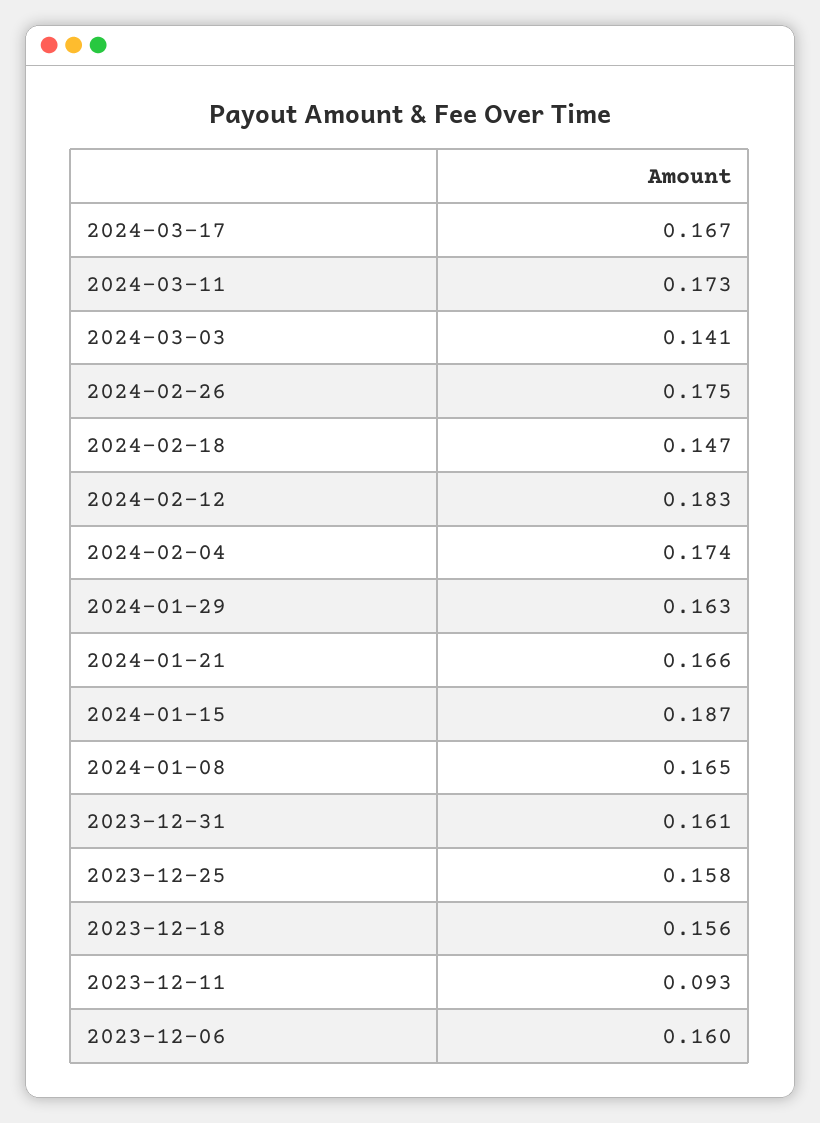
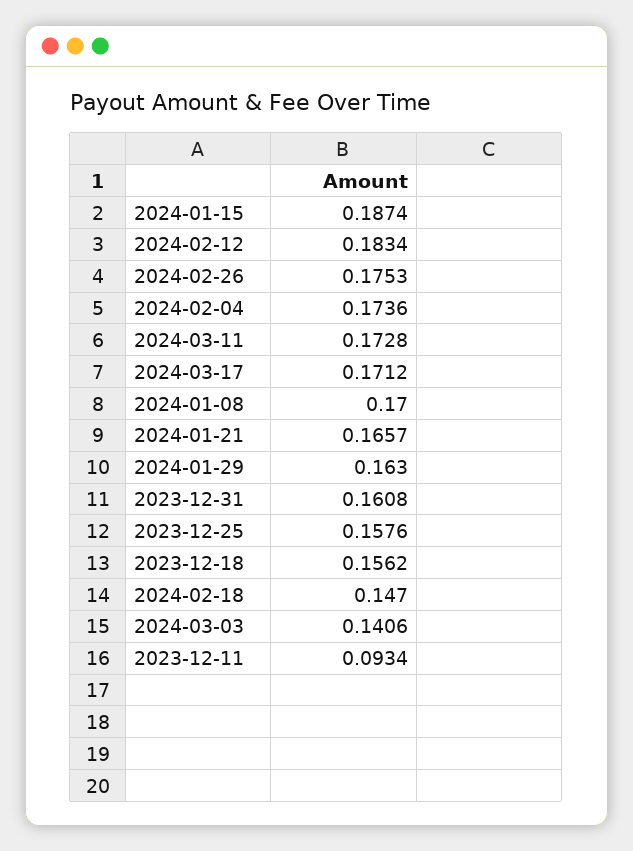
  {
-   "2024-03-17": 0.167,
+   "2024-03-17": 0.1712,
    "2024-03-11": 0.1728,
    "2024-03-03": 0.1406,
    "2024-02-26": 0.1753,
    "2024-02-18": 0.147,
    "2024-02-12": 0.1834,
    "2024-02-04": 0.1736,
    "2024-01-29": 0.163,
    "2024-01-21": 0.1657,
    "2024-01-15": 0.1874,
-   "2024-01-08": 0.165,
+   "2024-01-08": 0.17,
    "2023-12-31": 0.1608,
    "2023-12-25": 0.1576,
    "2023-12-18": 0.1562,
-   "2023-12-11": 0.0934,
+   "2023-12-11": 0.0934
-   "2023-12-06": 0.16
  }

